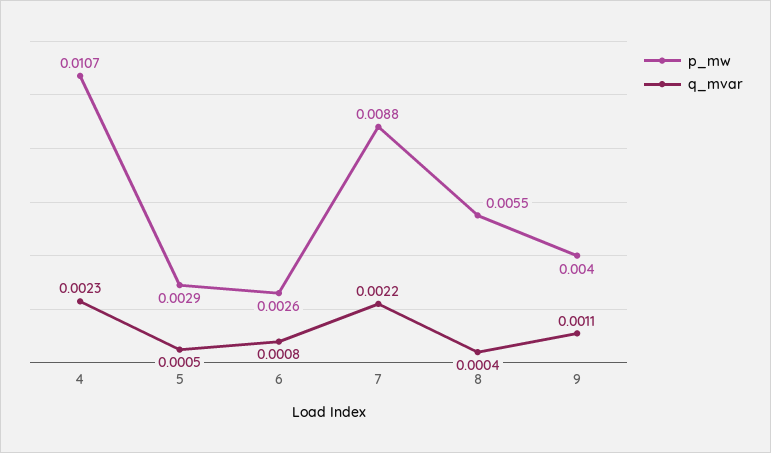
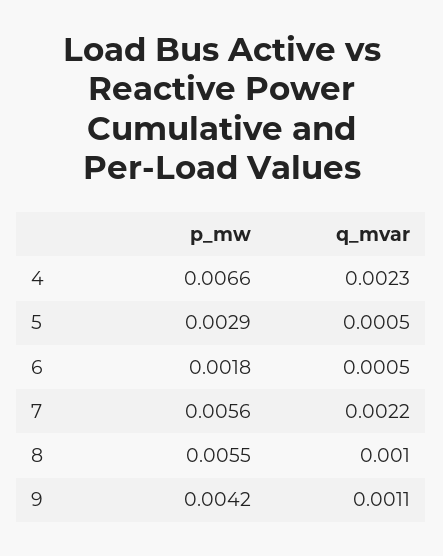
  {
    "p_mw": {
-     "4": 0.0107,
+     "4": 0.0066,
      "5": 0.0029,
-     "6": 0.0026,
+     "6": 0.0018,
-     "7": 0.0088,
+     "7": 0.0056,
      "8": 0.0055,
-     "9": 0.004
+     "9": 0.0042
    },
    "q_mvar": {
      "4": 0.0023,
      "5": 0.0005,
-     "6": 0.0008,
+     "6": 0.0005,
      "7": 0.0022,
-     "8": 0.0004,
+     "8": 0.001,
      "9": 0.0011
    }
  }

